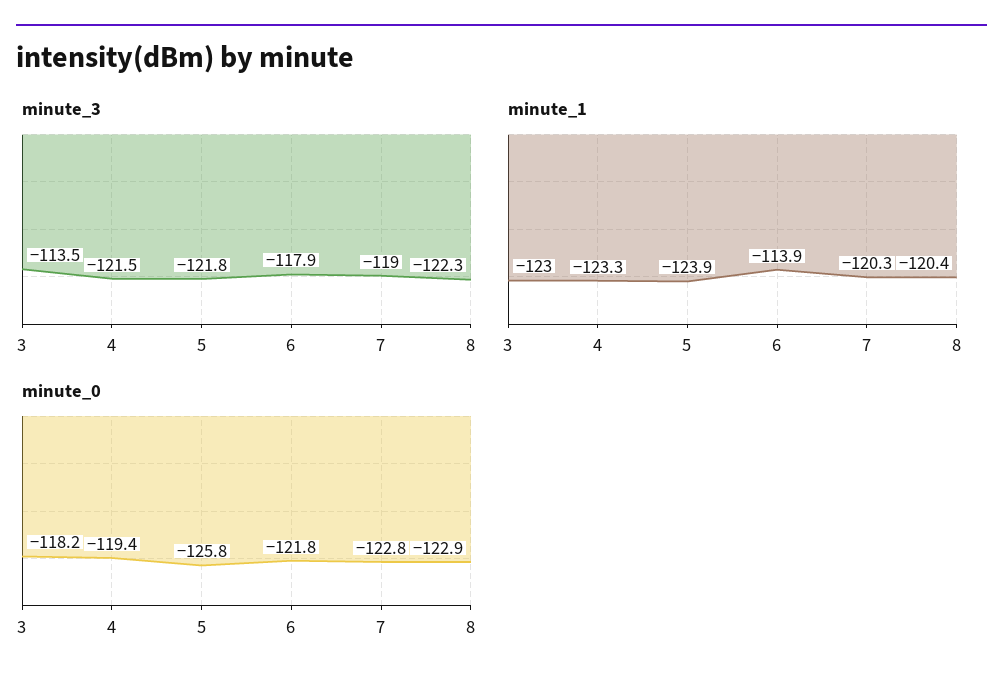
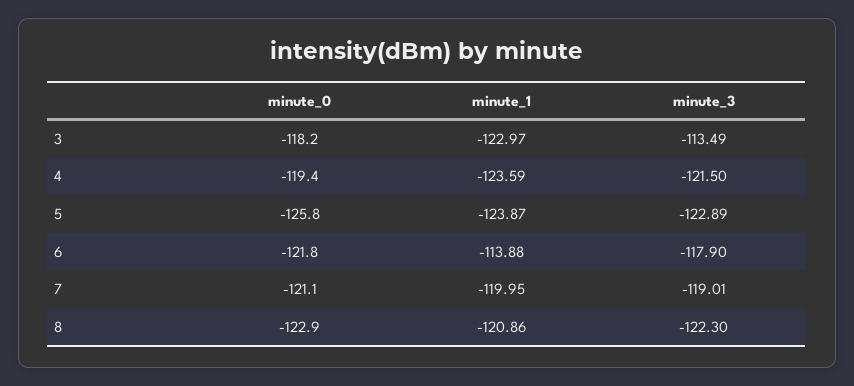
  {
    "minute_3": {
      "3": -113.49,
      "4": -121.5,
-     "5": -121.8,
+     "5": -122.89,
      "6": -117.9,
      "7": -119.01,
      "8": -122.3
    },
    "minute_1": {
      "3": -122.97,
-     "4": -123.3,
+     "4": -123.59,
      "5": -123.87,
      "6": -113.88,
-     "7": -120.3,
+     "7": -119.95,
-     "8": -120.4
+     "8": -120.86
    },
    "minute_0": {
      "3": -118.2,
      "4": -119.4,
      "5": -125.8,
      "6": -121.8,
-     "7": -122.8,
+     "7": -121.1,
      "8": -122.9
    }
  }

